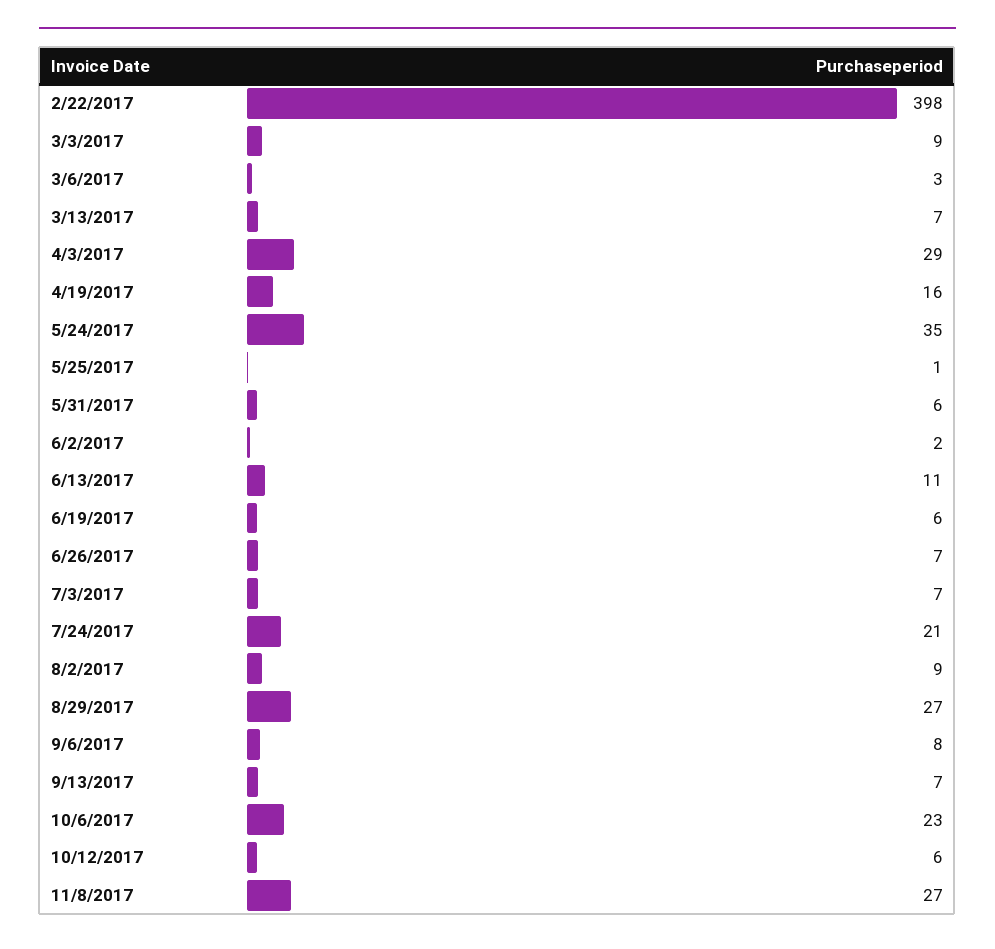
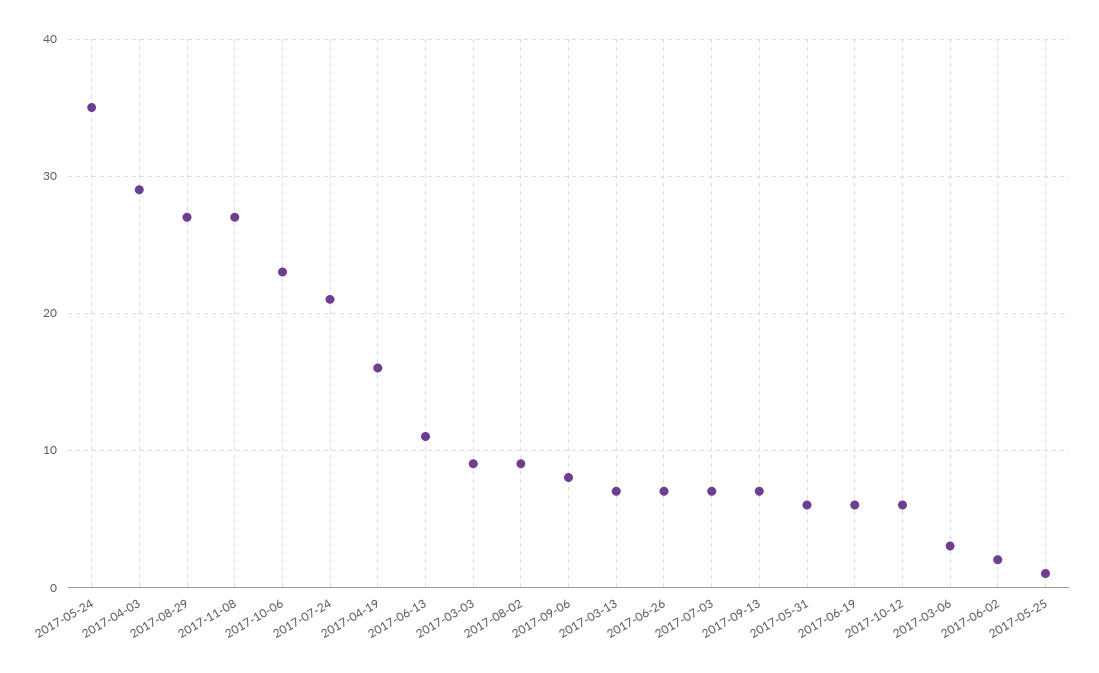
  {
-   "2/22/2017": 398,
    "3/3/2017": 9,
    "3/6/2017": 3,
    "3/13/2017": 7,
    "4/3/2017": 29,
    "4/19/2017": 16,
    "5/24/2017": 35,
    "5/25/2017": 1,
    "5/31/2017": 6,
    "6/2/2017": 2,
    "6/13/2017": 11,
    "6/19/2017": 6,
    "6/26/2017": 7,
    "7/3/2017": 7,
    "7/24/2017": 21,
    "8/2/2017": 9,
    "8/29/2017": 27,
    "9/6/2017": 8,
    "9/13/2017": 7,
    "10/6/2017": 23,
    "10/12/2017": 6,
    "11/8/2017": 27
  }

